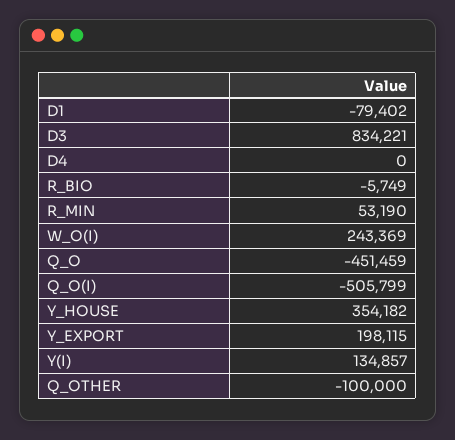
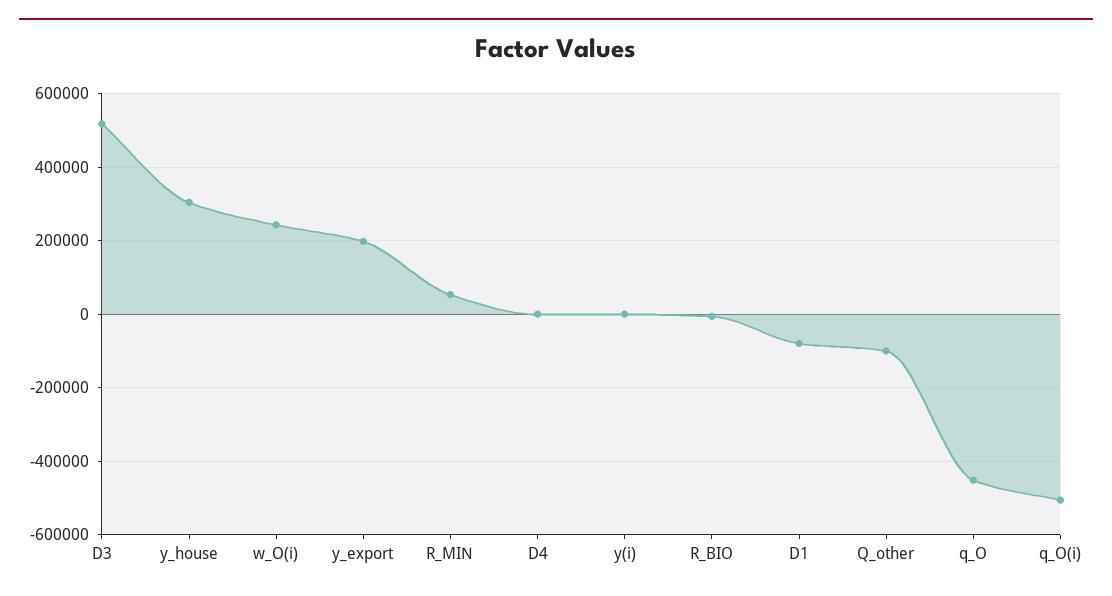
  {
    "D1": -79402,
-   "D3": 834221,
+   "D3": 520000,
    "D4": 0,
    "R_BIO": -5749,
    "R_MIN": 53190,
    "W_O(I)": 243369,
    "Q_O": -451459,
    "Q_O(I)": -505799,
-   "Y_HOUSE": 354182,
+   "Y_HOUSE": 300000,
    "Y_EXPORT": 198115,
-   "Y(I)": 134857,
+   "Y(I)": 0,
    "Q_OTHER": -100000
  }

